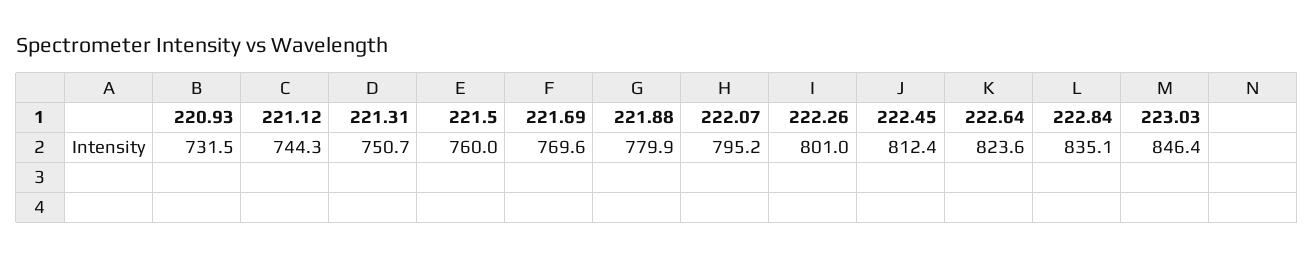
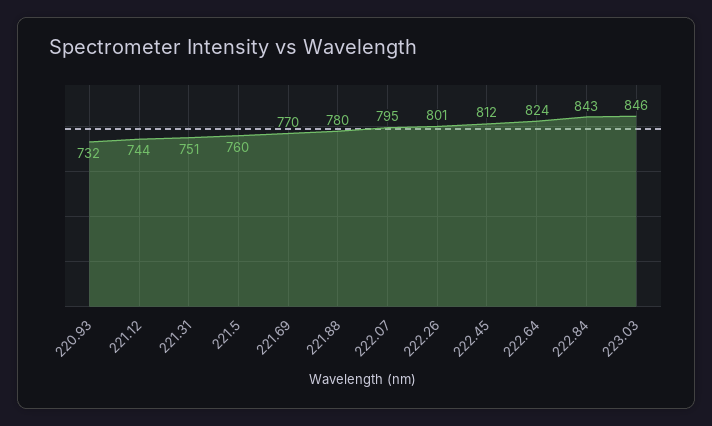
  {
    "220.93": 731.5,
    "221.12": 744.3,
    "221.31": 750.7,
    "221.5": 760,
    "221.69": 769.6,
    "221.88": 779.9,
    "222.07": 795.2,
    "222.26": 801,
    "222.45": 812.4,
    "222.64": 823.6,
-   "222.84": 835.1,
+   "222.84": 843,
    "223.03": 846.4
  }

